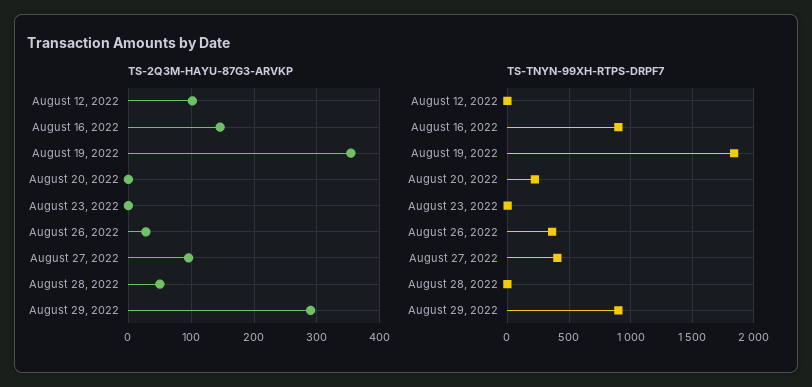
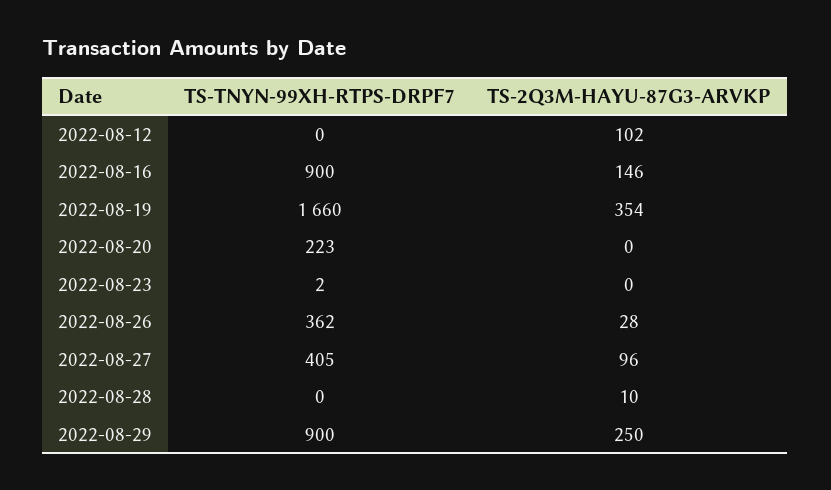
  {
    "TS-2Q3M-HAYU-87G3-ARVKP": {
      "August 12, 2022": 102,
      "August 16, 2022": 146,
      "August 19, 2022": 354,
      "August 20, 2022": 0,
      "August 23, 2022": 0,
      "August 26, 2022": 28,
      "August 27, 2022": 96,
-     "August 28, 2022": 50,
+     "August 28, 2022": 10,
-     "August 29, 2022": 290
+     "August 29, 2022": 250
    },
    "TS-TNYN-99XH-RTPS-DRPF7": {
      "August 12, 2022": 0,
      "August 16, 2022": 900,
-     "August 19, 2022": 1850,
+     "August 19, 2022": 1660,
      "August 20, 2022": 223,
      "August 23, 2022": 2,
      "August 26, 2022": 362,
      "August 27, 2022": 405,
      "August 28, 2022": 0,
      "August 29, 2022": 900
    }
  }

